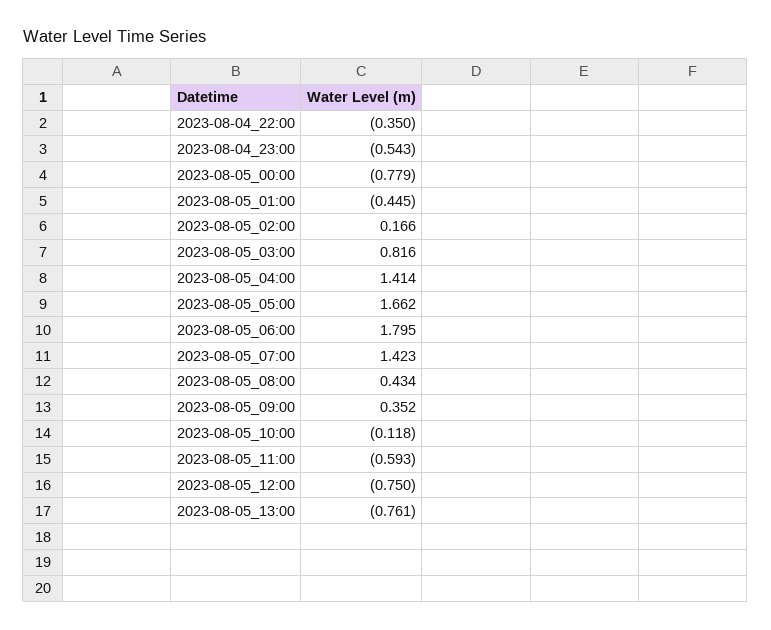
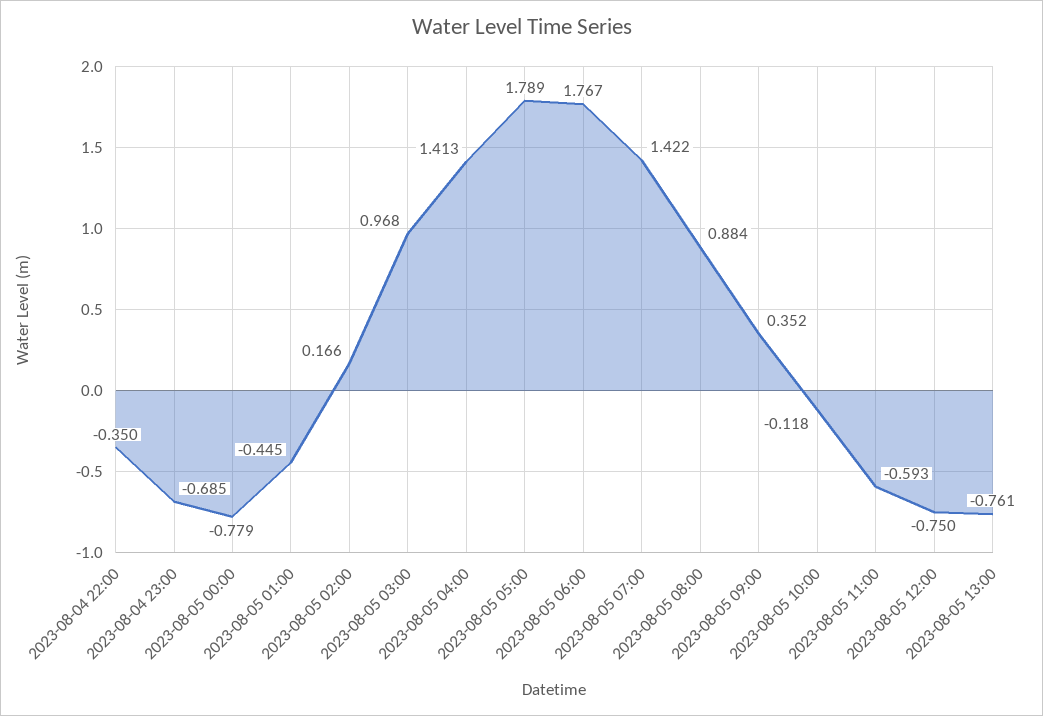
  {
    "2023-08-04_22:00": -0.35,
-   "2023-08-04_23:00": -0.543,
+   "2023-08-04_23:00": -0.685,
    "2023-08-05_00:00": -0.779,
    "2023-08-05_01:00": -0.445,
    "2023-08-05_02:00": 0.166,
-   "2023-08-05_03:00": 0.816,
+   "2023-08-05_03:00": 0.968,
-   "2023-08-05_04:00": 1.414,
+   "2023-08-05_04:00": 1.413,
-   "2023-08-05_05:00": 1.662,
+   "2023-08-05_05:00": 1.789,
-   "2023-08-05_06:00": 1.795,
+   "2023-08-05_06:00": 1.767,
-   "2023-08-05_07:00": 1.423,
+   "2023-08-05_07:00": 1.422,
-   "2023-08-05_08:00": 0.434,
+   "2023-08-05_08:00": 0.884,
    "2023-08-05_09:00": 0.352,
    "2023-08-05_10:00": -0.118,
    "2023-08-05_11:00": -0.593,
    "2023-08-05_12:00": -0.75,
    "2023-08-05_13:00": -0.761
  }

